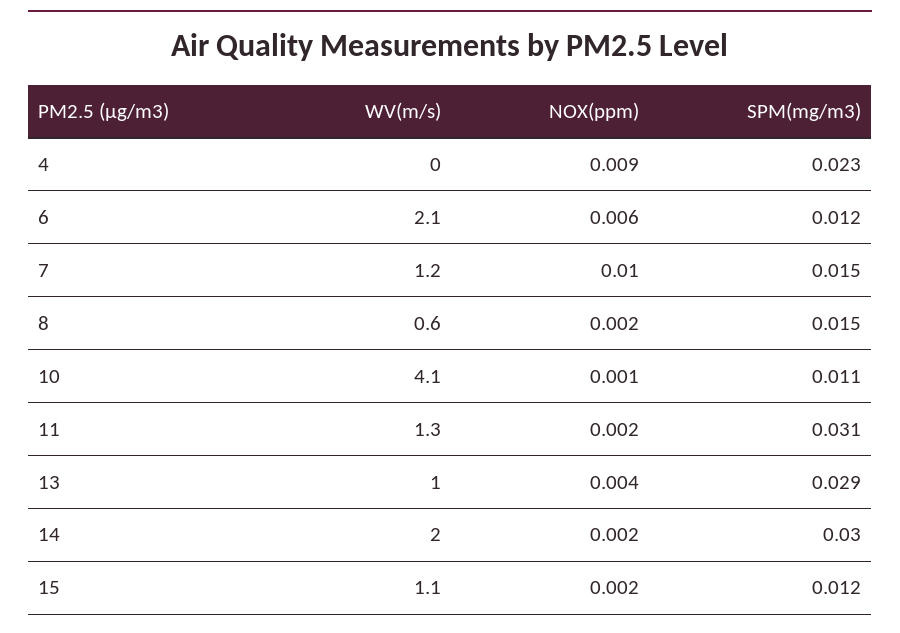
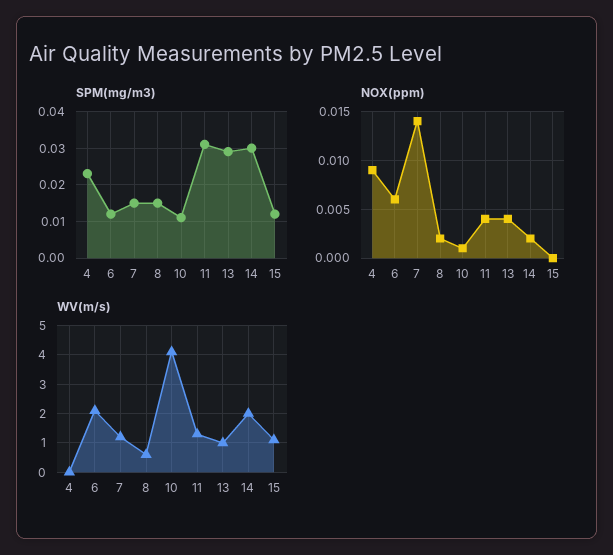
  {
    "WV(m/s)": {
      "4": 0,
      "6": 2.1,
      "7": 1.2,
      "8": 0.6,
      "10": 4.1,
      "11": 1.3,
      "13": 1,
      "14": 2,
      "15": 1.1
    },
    "NOX(ppm)": {
      "4": 0.009,
      "6": 0.006,
-     "7": 0.01,
+     "7": 0.014,
      "8": 0.002,
      "10": 0.001,
-     "11": 0.002,
+     "11": 0.004,
      "13": 0.004,
      "14": 0.002,
-     "15": 0.002
+     "15": 0
    },
    "SPM(mg/m3)": {
      "4": 0.023,
      "6": 0.012,
      "7": 0.015,
      "8": 0.015,
      "10": 0.011,
      "11": 0.031,
      "13": 0.029,
      "14": 0.03,
      "15": 0.012
    }
  }

